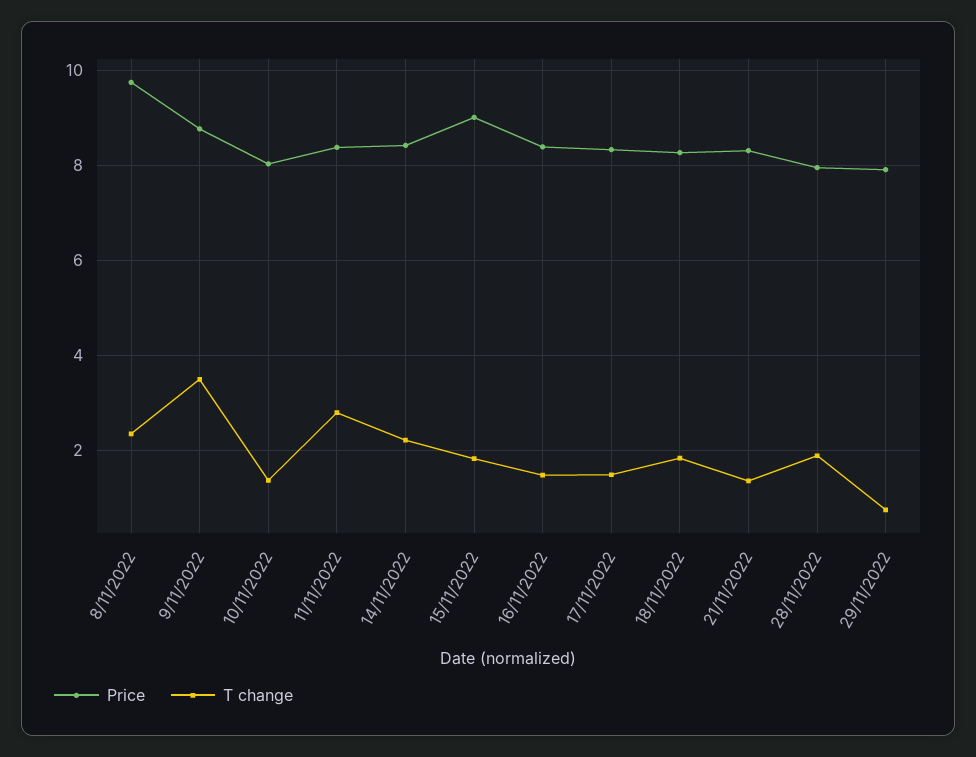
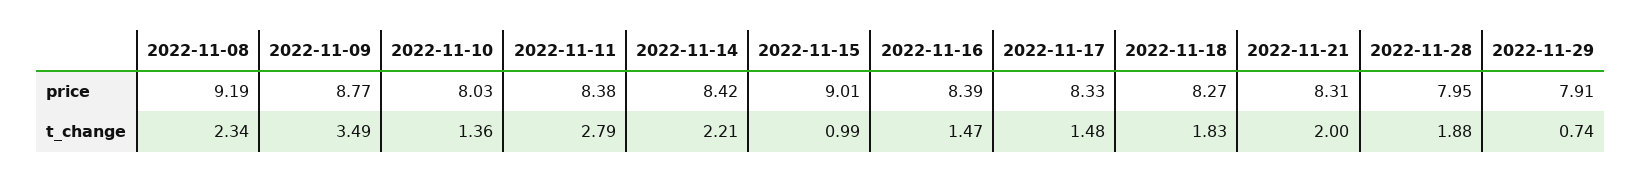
  {
    "Price": {
-     "8/11/2022": 9.8,
+     "8/11/2022": 9.19,
      "9/11/2022": 8.77,
      "10/11/2022": 8.03,
      "11/11/2022": 8.38,
      "14/11/2022": 8.42,
      "15/11/2022": 9.01,
      "16/11/2022": 8.39,
      "17/11/2022": 8.33,
      "18/11/2022": 8.27,
      "21/11/2022": 8.31,
      "28/11/2022": 7.95,
      "29/11/2022": 7.91
    },
    "T change": {
      "8/11/2022": 2.34,
      "9/11/2022": 3.49,
      "10/11/2022": 1.36,
      "11/11/2022": 2.79,
      "14/11/2022": 2.21,
-     "15/11/2022": 1.8,
+     "15/11/2022": 0.99,
      "16/11/2022": 1.47,
      "17/11/2022": 1.48,
      "18/11/2022": 1.83,
-     "21/11/2022": 1.4,
+     "21/11/2022": 2,
      "28/11/2022": 1.88,
      "29/11/2022": 0.74
    }
  }

